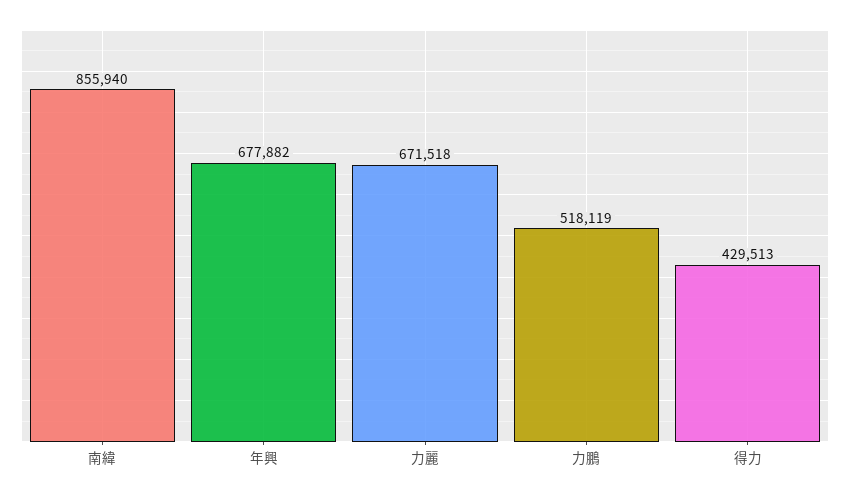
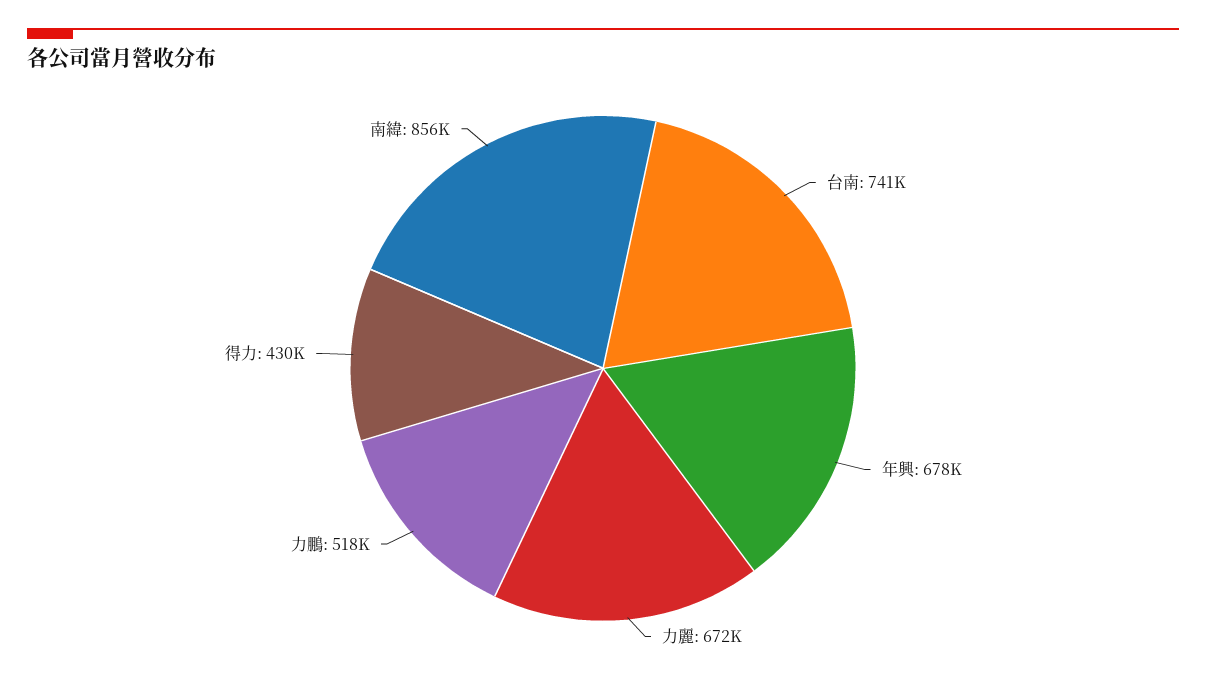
  {
    "南緯": 855940,
    "年興": 677882,
    "力麗": 671518,
    "力鵬": 518119,
-   "得力": 429513
+   "得力": 429513,
+   "台南": 741000
  }

